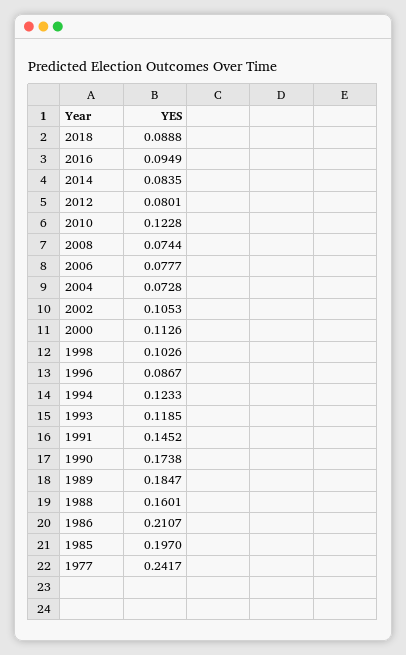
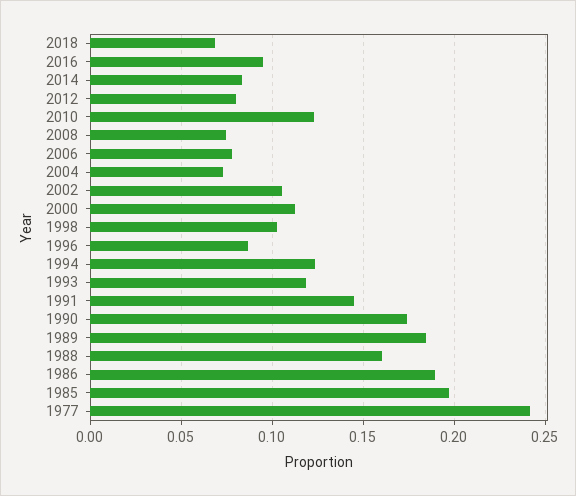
  {
-   "2018": 0.0888,
+   "2018": 0.07,
    "2016": 0.0949,
    "2014": 0.0835,
    "2012": 0.0801,
    "2010": 0.1228,
    "2008": 0.0744,
    "2006": 0.0777,
    "2004": 0.0728,
    "2002": 0.1053,
    "2000": 0.1126,
    "1998": 0.1026,
    "1996": 0.0867,
    "1994": 0.1233,
    "1993": 0.1185,
    "1991": 0.1452,
    "1990": 0.1738,
    "1989": 0.1847,
    "1988": 0.1601,
-   "1986": 0.2107,
+   "1986": 0.19,
    "1985": 0.197,
    "1977": 0.2417
  }

